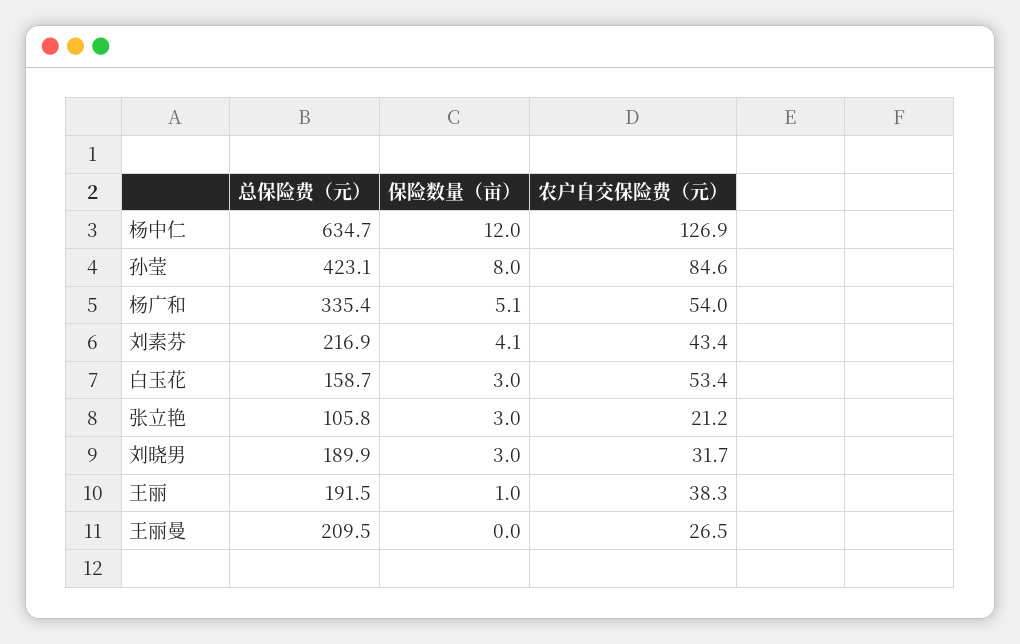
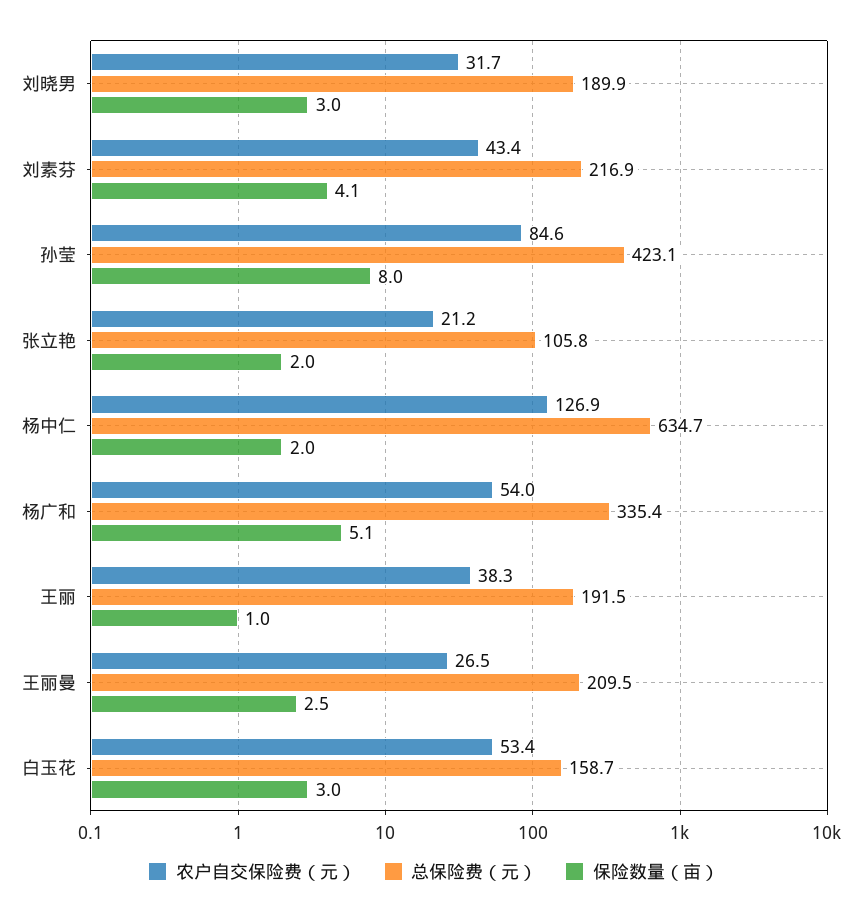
  {
    "总保险费（元）": {
      "杨中仁": 634.7,
      "孙莹": 423.1,
      "杨广和": 335.4,
      "刘素芬": 216.9,
      "白玉花": 158.7,
      "张立艳": 105.8,
      "刘晓男": 189.9,
      "王丽": 191.5,
      "王丽曼": 209.5
    },
    "保险数量（亩）": {
-     "杨中仁": 12,
+     "杨中仁": 2,
      "孙莹": 8,
      "杨广和": 5.1,
      "刘素芬": 4.1,
      "白玉花": 3,
-     "张立艳": 3,
+     "张立艳": 2,
      "刘晓男": 3,
      "王丽": 1,
-     "王丽曼": 0
+     "王丽曼": 2.5
    },
    "农户自交保险费（元）": {
      "杨中仁": 126.9,
      "孙莹": 84.6,
      "杨广和": 54,
      "刘素芬": 43.4,
      "白玉花": 53.4,
      "张立艳": 21.2,
      "刘晓男": 31.7,
      "王丽": 38.3,
      "王丽曼": 26.5
    }
  }

